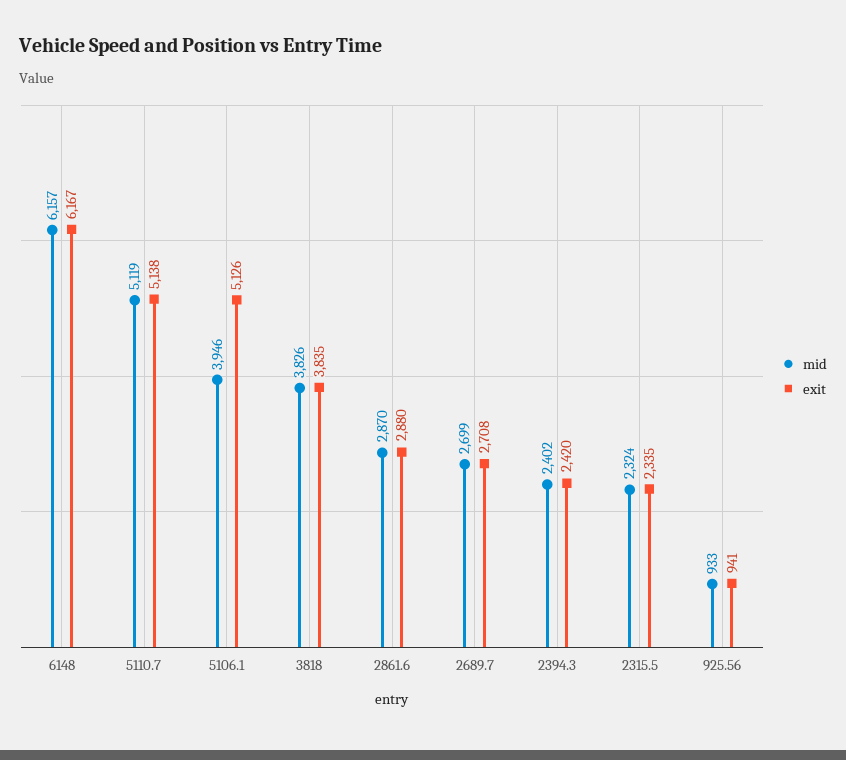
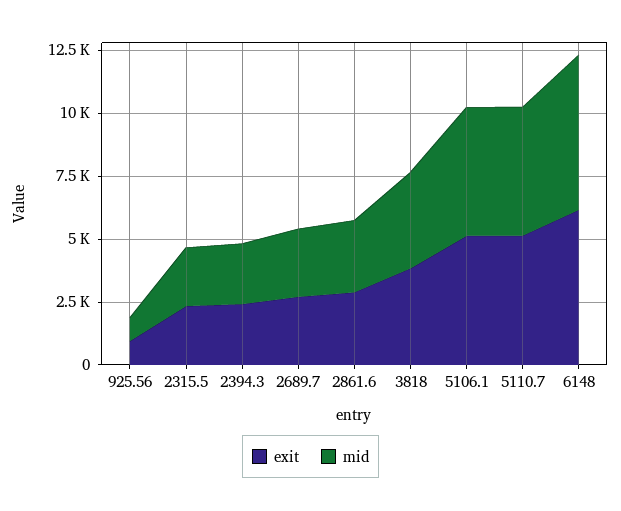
  {
    "mid": {
      "6148": 6157,
      "5110.7": 5119,
-     "5106.1": 3946,
+     "5106.1": 5000,
      "3818": 3826,
      "2861.6": 2870,
      "2689.7": 2699,
      "2394.3": 2402,
      "2315.5": 2324,
      "925.56": 933
    },
    "exit": {
      "6148": 6167,
      "5110.7": 5138,
      "5106.1": 5126,
      "3818": 3835,
      "2861.6": 2880,
      "2689.7": 2708,
      "2394.3": 2420,
      "2315.5": 2335,
      "925.56": 941
    }
  }

